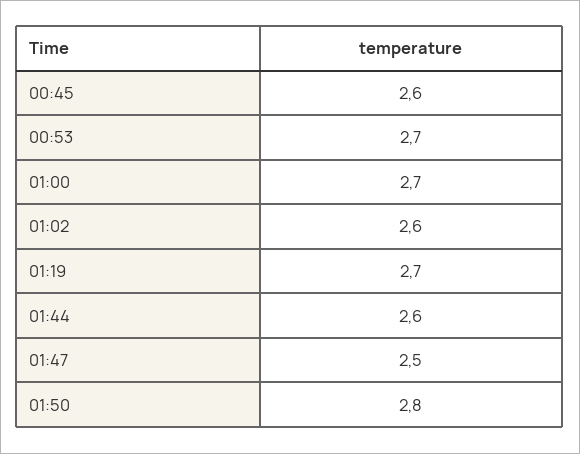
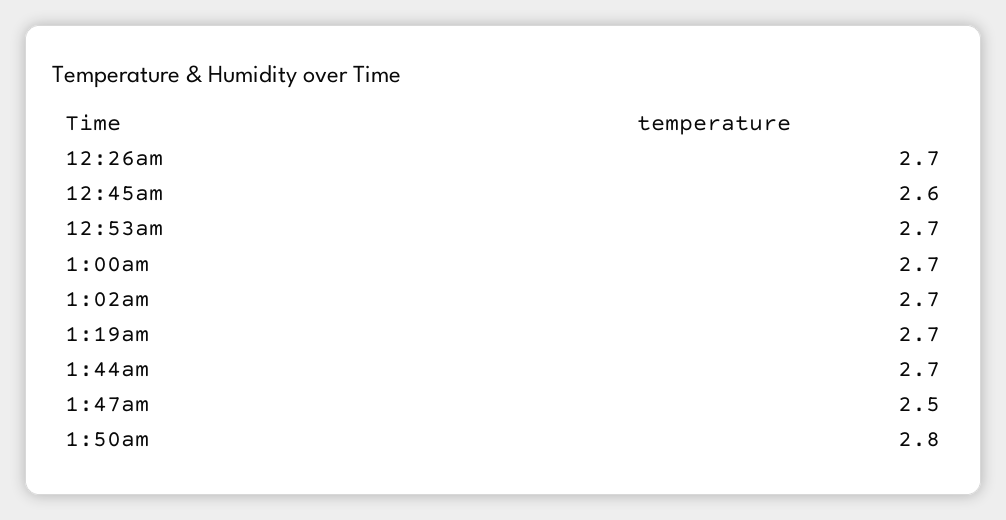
  {
    "00:45": 2.6,
    "00:53": 2.7,
    "01:00": 2.7,
-   "01:02": 2.6,
+   "01:02": 2.7,
    "01:19": 2.7,
-   "01:44": 2.6,
+   "01:44": 2.7,
    "01:47": 2.5,
-   "01:50": 2.8
+   "01:50": 2.8,
+   "12:26am": 2.7
  }

